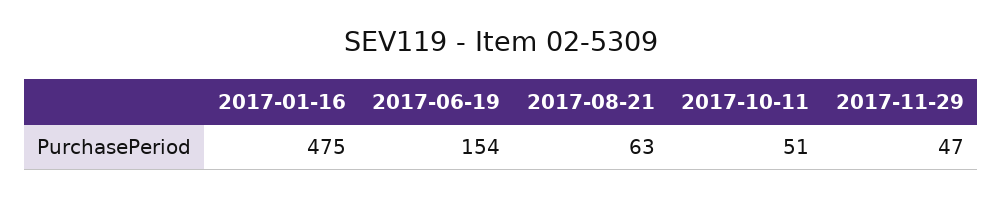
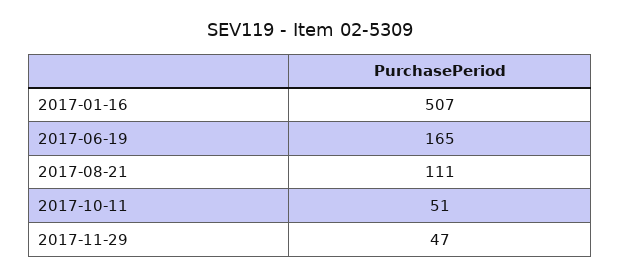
  {
-   "2017-01-16": 475,
+   "2017-01-16": 507,
-   "2017-06-19": 154,
+   "2017-06-19": 165,
-   "2017-08-21": 63,
+   "2017-08-21": 111,
    "2017-10-11": 51,
    "2017-11-29": 47
  }

